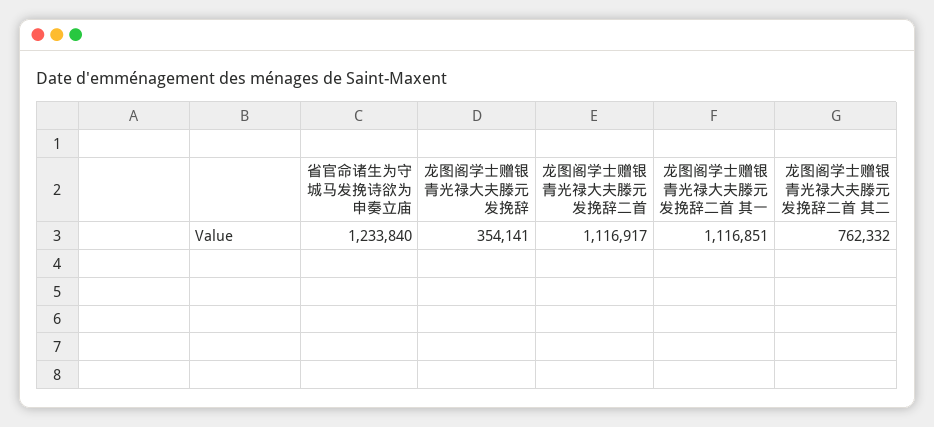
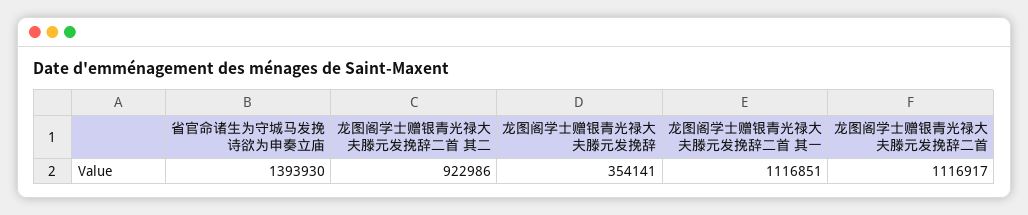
  {
-   "省官命诸生为守城马发挽诗欲为申奏立庙": 1233840,
+   "省官命诸生为守城马发挽诗欲为申奏立庙": 1393930,
    "龙图阁学士赠银青光禄大夫滕元发挽辞": 354141,
    "龙图阁学士赠银青光禄大夫滕元发挽辞二首": 1116917,
    "龙图阁学士赠银青光禄大夫滕元发挽辞二首 其一": 1116851,
-   "龙图阁学士赠银青光禄大夫滕元发挽辞二首 其二": 762332
+   "龙图阁学士赠银青光禄大夫滕元发挽辞二首 其二": 922986
  }

